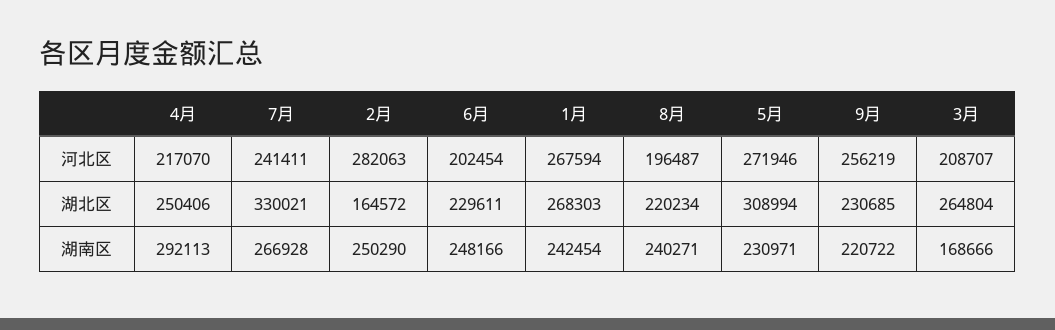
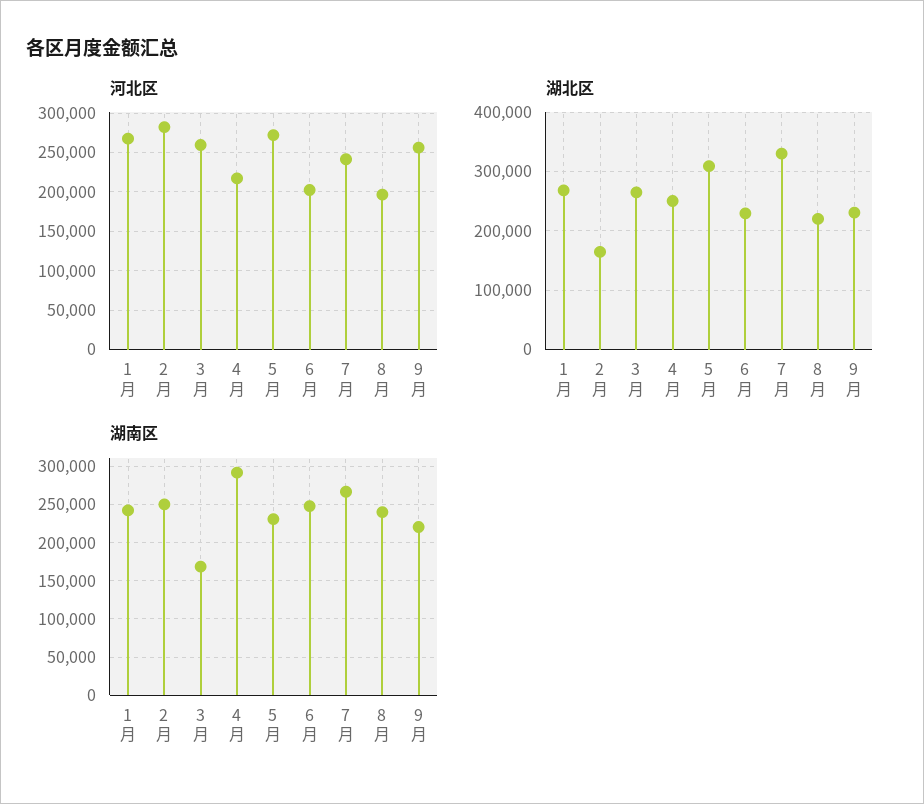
  {
    "河北区": {
      "4月": 217070,
      "7月": 241411,
      "2月": 282063,
      "6月": 202454,
      "1月": 267594,
      "8月": 196487,
      "5月": 271946,
      "9月": 256219,
-     "3月": 208707
+     "3月": 260000
    },
    "湖北区": {
      "4月": 250406,
      "7月": 330021,
      "2月": 164572,
      "6月": 229611,
      "1月": 268303,
      "8月": 220234,
      "5月": 308994,
      "9月": 230685,
      "3月": 264804
    },
    "湖南区": {
      "4月": 292113,
      "7月": 266928,
      "2月": 250290,
      "6月": 248166,
      "1月": 242454,
      "8月": 240271,
      "5月": 230971,
      "9月": 220722,
      "3月": 168666
    }
  }

